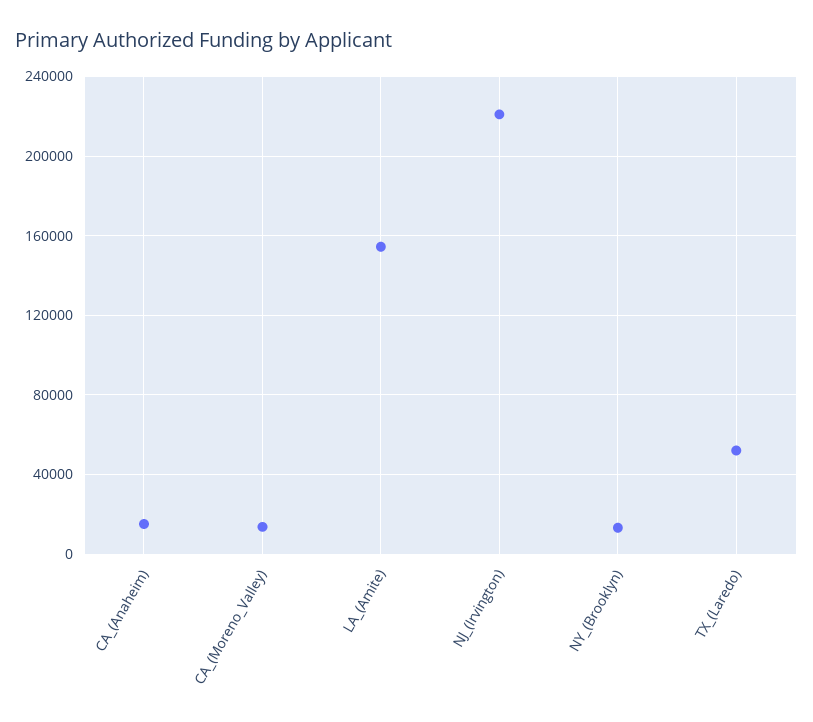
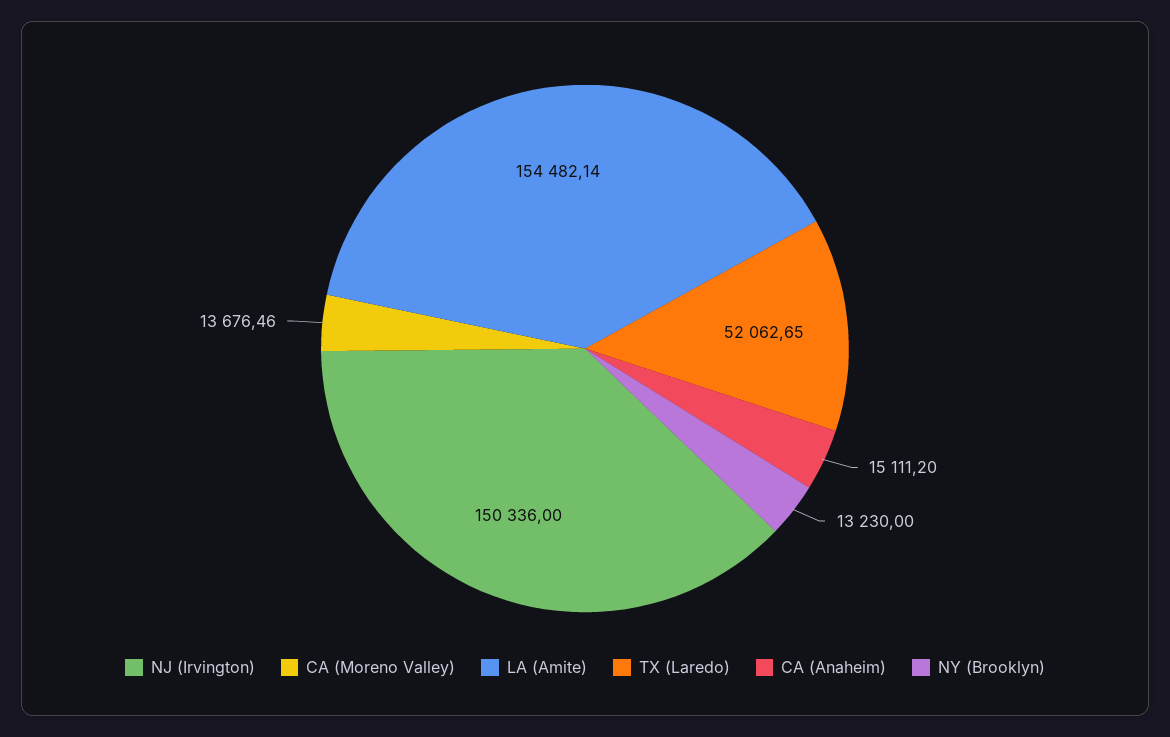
  {
    "CA_(Anaheim)": 15111.2,
    "CA_(Moreno_Valley)": 13676.46,
    "LA_(Amite)": 154482.14,
-   "NJ_(Irvington)": 220000,
+   "NJ_(Irvington)": 150336,
    "NY_(Brooklyn)": 13230,
    "TX_(Laredo)": 52062.65
  }

